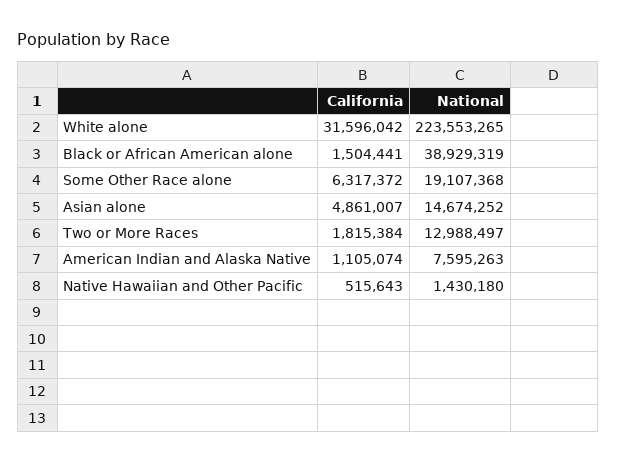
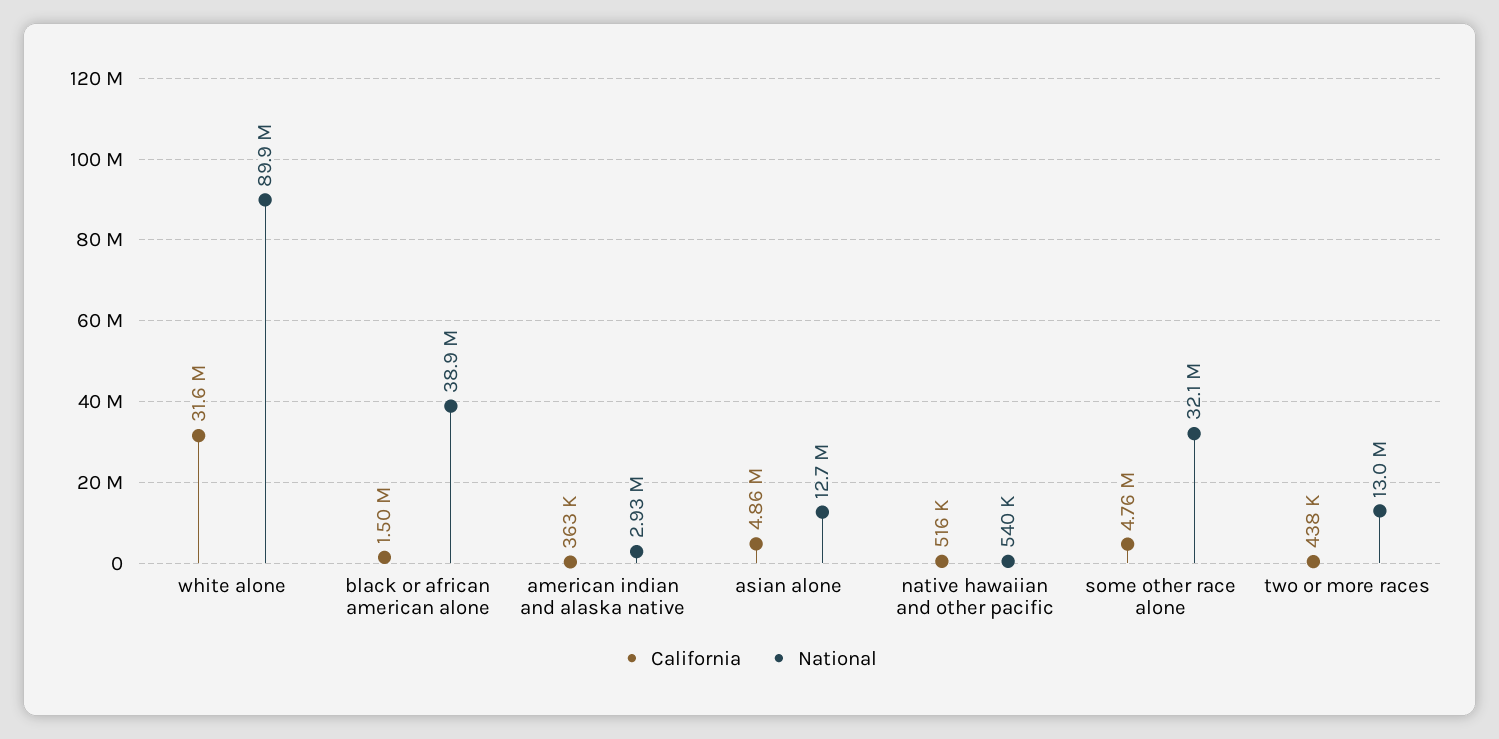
  {
    "California": {
      "White alone": 31596042,
      "Black or African American alone": 1504441,
-     "Some Other Race alone": 6317372,
+     "Some Other Race alone": 4760000,
      "Asian alone": 4861007,
-     "Two or More Races": 1815384,
+     "Two or More Races": 438000,
-     "American Indian and Alaska Native": 1105074,
+     "American Indian and Alaska Native": 363000,
      "Native Hawaiian and Other Pacific": 515643
    },
    "National": {
-     "White alone": 223553265,
+     "White alone": 89900000,
      "Black or African American alone": 38929319,
-     "Some Other Race alone": 19107368,
+     "Some Other Race alone": 32100000,
-     "Asian alone": 14674252,
+     "Asian alone": 12700000,
      "Two or More Races": 12988497,
-     "American Indian and Alaska Native": 7595263,
+     "American Indian and Alaska Native": 2930000,
-     "Native Hawaiian and Other Pacific": 1430180
+     "Native Hawaiian and Other Pacific": 540000
    }
  }

